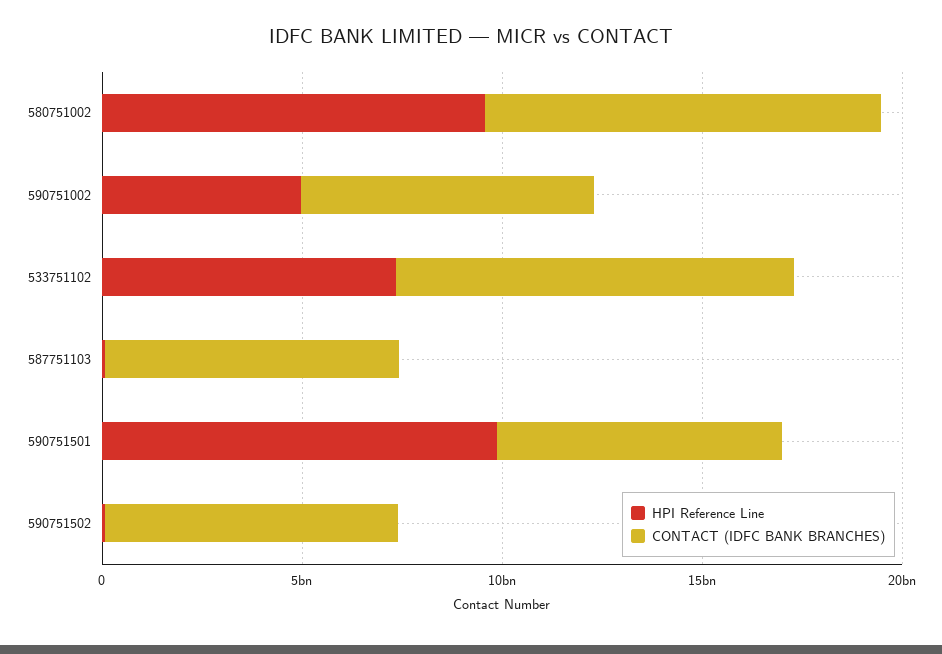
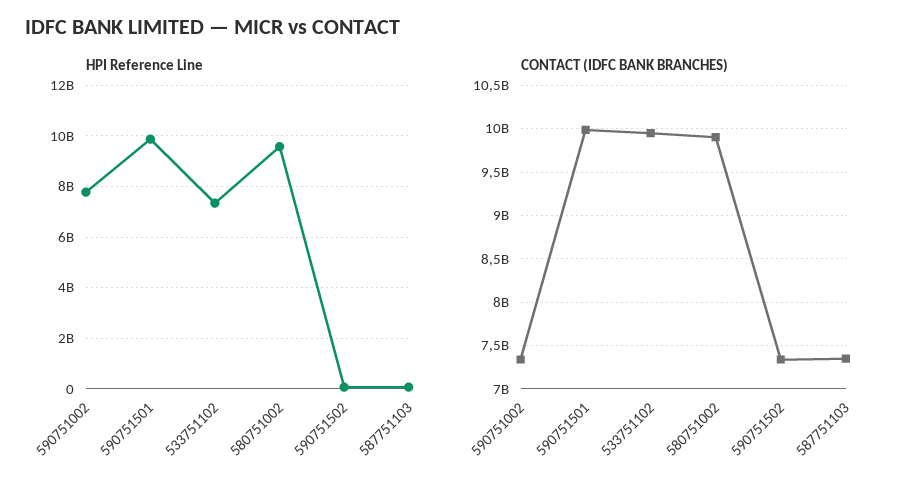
  {
    "HPI Reference Line": {
      "580751002": 9500000000,
-     "590751002": 5000000000,
+     "590751002": 7750000000,
      "533751102": 7250000000,
      "587751103": 0,
      "590751501": 10000000000,
      "590751502": 0
    },
    "CONTACT (IDFC BANK BRANCHES)": {
      "580751002": 9900000000,
      "590751002": 7300000000,
      "533751102": 9900000000,
      "587751103": 7300000000,
-     "590751501": 7000000000,
+     "590751501": 10000000000,
      "590751502": 7300000000
    }
  }

